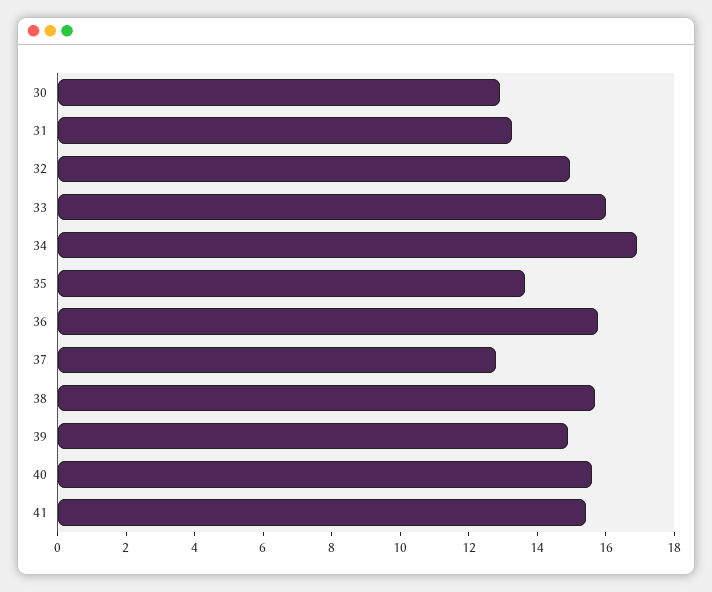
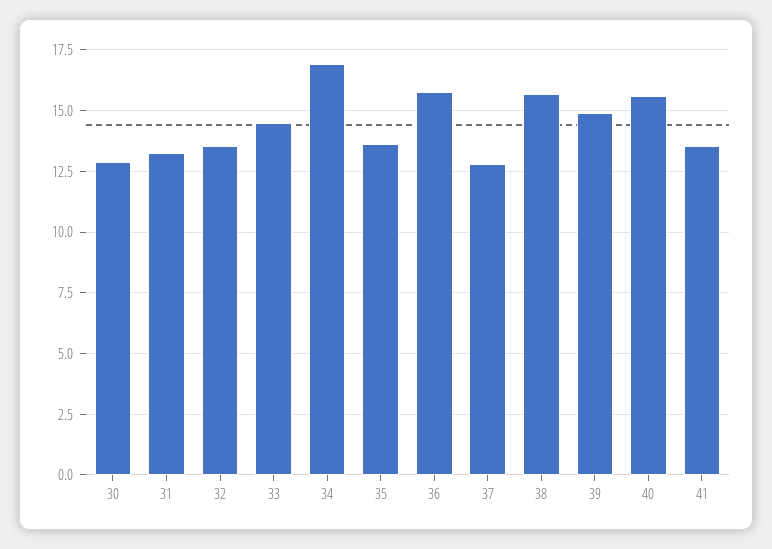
  {
    "30": 13,
    "31": 13.25,
-   "32": 15,
+   "32": 13.5,
-   "33": 16,
+   "33": 14.5,
    "34": 17,
    "35": 13.75,
    "36": 15.75,
    "37": 12.75,
    "38": 15.75,
    "39": 15,
    "40": 15.5,
-   "41": 15.5
+   "41": 13.5
  }

